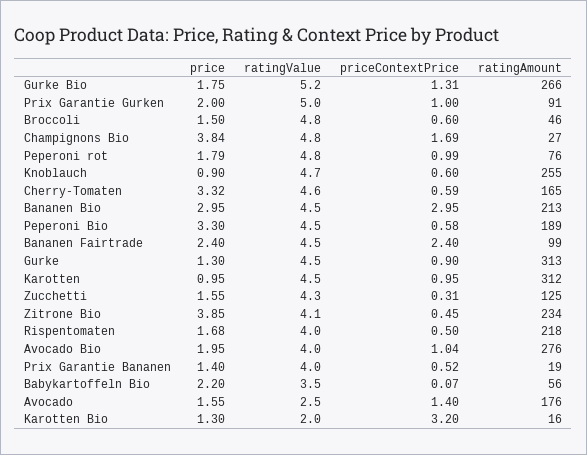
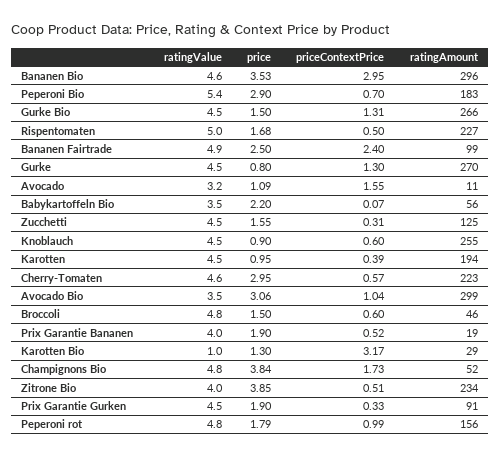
  {
    "price": {
-     "Gurke Bio": 1.75,
+     "Gurke Bio": 1.5,
-     "Prix Garantie Gurken": 2,
+     "Prix Garantie Gurken": 1.9,
      "Broccoli": 1.5,
      "Champignons Bio": 3.84,
      "Peperoni rot": 1.79,
      "Knoblauch": 0.9,
-     "Cherry-Tomaten": 3.32,
+     "Cherry-Tomaten": 2.95,
-     "Bananen Bio": 2.95,
+     "Bananen Bio": 3.53,
-     "Peperoni Bio": 3.3,
+     "Peperoni Bio": 2.9,
-     "Bananen Fairtrade": 2.4,
+     "Bananen Fairtrade": 2.5,
-     "Gurke": 1.3,
+     "Gurke": 0.8,
      "Karotten": 0.95,
      "Zucchetti": 1.55,
      "Zitrone Bio": 3.85,
      "Rispentomaten": 1.68,
-     "Avocado Bio": 1.95,
+     "Avocado Bio": 3.06,
-     "Prix Garantie Bananen": 1.4,
+     "Prix Garantie Bananen": 1.9,
      "Babykartoffeln Bio": 2.2,
-     "Avocado": 1.55,
+     "Avocado": 1.09,
      "Karotten Bio": 1.3
    },
    "ratingValue": {
-     "Gurke Bio": 5.2,
+     "Gurke Bio": 4.5,
-     "Prix Garantie Gurken": 5,
+     "Prix Garantie Gurken": 4.5,
      "Broccoli": 4.8,
      "Champignons Bio": 4.8,
      "Peperoni rot": 4.8,
-     "Knoblauch": 4.7,
+     "Knoblauch": 4.5,
      "Cherry-Tomaten": 4.6,
-     "Bananen Bio": 4.5,
+     "Bananen Bio": 4.6,
-     "Peperoni Bio": 4.5,
+     "Peperoni Bio": 5.4,
-     "Bananen Fairtrade": 4.5,
+     "Bananen Fairtrade": 4.9,
      "Gurke": 4.5,
      "Karotten": 4.5,
-     "Zucchetti": 4.3,
+     "Zucchetti": 4.5,
-     "Zitrone Bio": 4.1,
+     "Zitrone Bio": 4,
-     "Rispentomaten": 4,
+     "Rispentomaten": 5,
-     "Avocado Bio": 4,
+     "Avocado Bio": 3.5,
      "Prix Garantie Bananen": 4,
      "Babykartoffeln Bio": 3.5,
-     "Avocado": 2.5,
+     "Avocado": 3.2,
-     "Karotten Bio": 2
+     "Karotten Bio": 1
    },
    "priceContextPrice": {
      "Gurke Bio": 1.31,
-     "Prix Garantie Gurken": 1,
+     "Prix Garantie Gurken": 0.33,
      "Broccoli": 0.6,
-     "Champignons Bio": 1.69,
+     "Champignons Bio": 1.73,
      "Peperoni rot": 0.99,
      "Knoblauch": 0.6,
-     "Cherry-Tomaten": 0.59,
+     "Cherry-Tomaten": 0.57,
      "Bananen Bio": 2.95,
-     "Peperoni Bio": 0.58,
+     "Peperoni Bio": 0.7,
      "Bananen Fairtrade": 2.4,
-     "Gurke": 0.9,
+     "Gurke": 1.3,
-     "Karotten": 0.95,
+     "Karotten": 0.39,
      "Zucchetti": 0.31,
-     "Zitrone Bio": 0.45,
+     "Zitrone Bio": 0.51,
      "Rispentomaten": 0.5,
      "Avocado Bio": 1.04,
      "Prix Garantie Bananen": 0.52,
      "Babykartoffeln Bio": 0.07,
-     "Avocado": 1.4,
+     "Avocado": 1.55,
-     "Karotten Bio": 3.2
+     "Karotten Bio": 3.17
    },
    "ratingAmount": {
      "Gurke Bio": 266,
      "Prix Garantie Gurken": 91,
      "Broccoli": 46,
-     "Champignons Bio": 27,
+     "Champignons Bio": 52,
-     "Peperoni rot": 76,
+     "Peperoni rot": 156,
      "Knoblauch": 255,
-     "Cherry-Tomaten": 165,
+     "Cherry-Tomaten": 223,
-     "Bananen Bio": 213,
+     "Bananen Bio": 296,
-     "Peperoni Bio": 189,
+     "Peperoni Bio": 183,
      "Bananen Fairtrade": 99,
-     "Gurke": 313,
+     "Gurke": 270,
-     "Karotten": 312,
+     "Karotten": 194,
      "Zucchetti": 125,
      "Zitrone Bio": 234,
-     "Rispentomaten": 218,
+     "Rispentomaten": 227,
-     "Avocado Bio": 276,
+     "Avocado Bio": 299,
      "Prix Garantie Bananen": 19,
      "Babykartoffeln Bio": 56,
-     "Avocado": 176,
+     "Avocado": 11,
-     "Karotten Bio": 16
+     "Karotten Bio": 29
    }
  }

